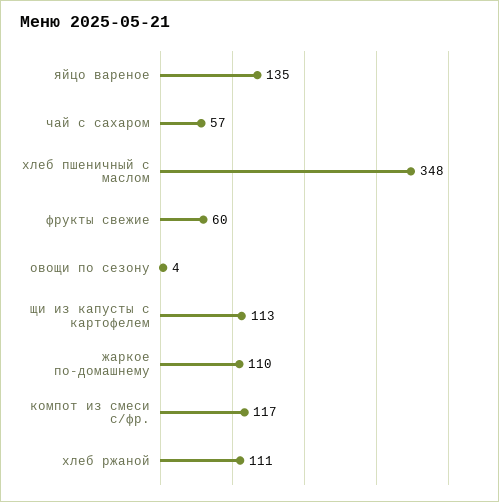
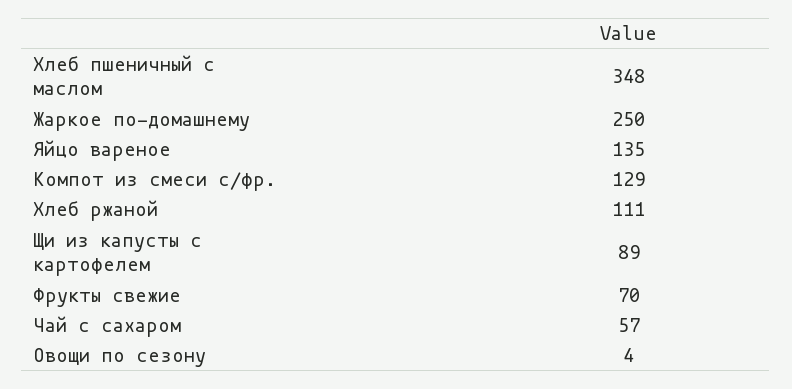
  {
    "яйцо вареное": 135,
    "чай с сахаром": 57,
    "хлеб пшеничный с маслом": 348,
-   "фрукты свежие": 60,
+   "фрукты свежие": 70,
    "овощи по сезону": 4,
-   "щи из капусты с картофелем": 113,
+   "щи из капусты с картофелем": 89,
-   "жаркое по-домашнему": 110,
+   "жаркое по-домашнему": 250,
-   "компот из смеси с/фр.": 117,
+   "компот из смеси с/фр.": 129,
    "хлеб ржаной": 111
  }

